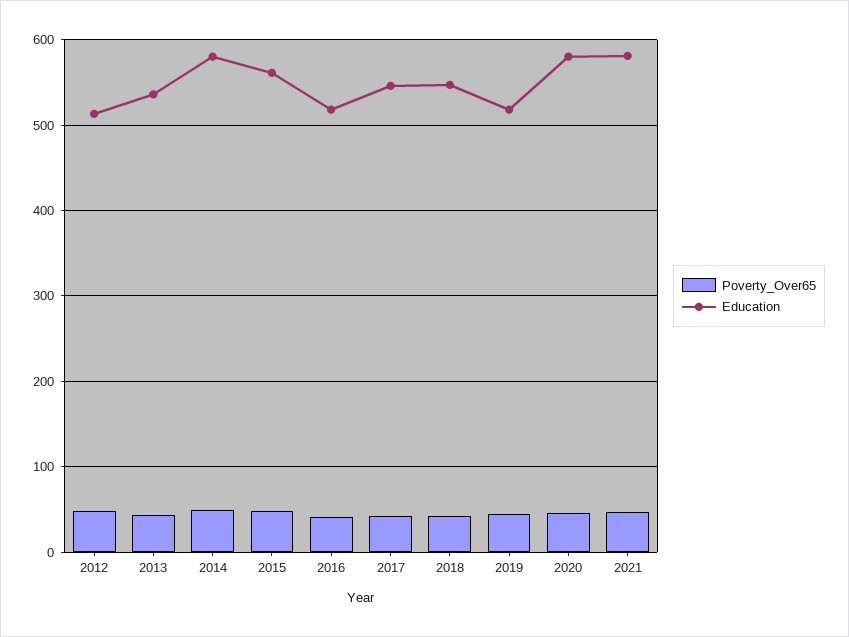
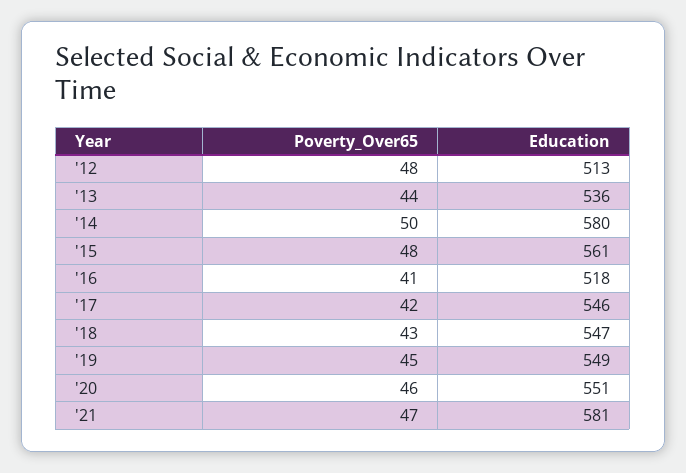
  {
    "Poverty_Over65": {
      "2012": 48,
      "2013": 44,
      "2014": 50,
      "2015": 48,
      "2016": 41,
      "2017": 42,
      "2018": 43,
      "2019": 45,
      "2020": 46,
      "2021": 47
    },
    "Education": {
      "2012": 513,
      "2013": 536,
      "2014": 580,
      "2015": 561,
      "2016": 518,
      "2017": 546,
      "2018": 547,
-     "2019": 520,
+     "2019": 549,
-     "2020": 580,
+     "2020": 551,
      "2021": 581
    }
  }

